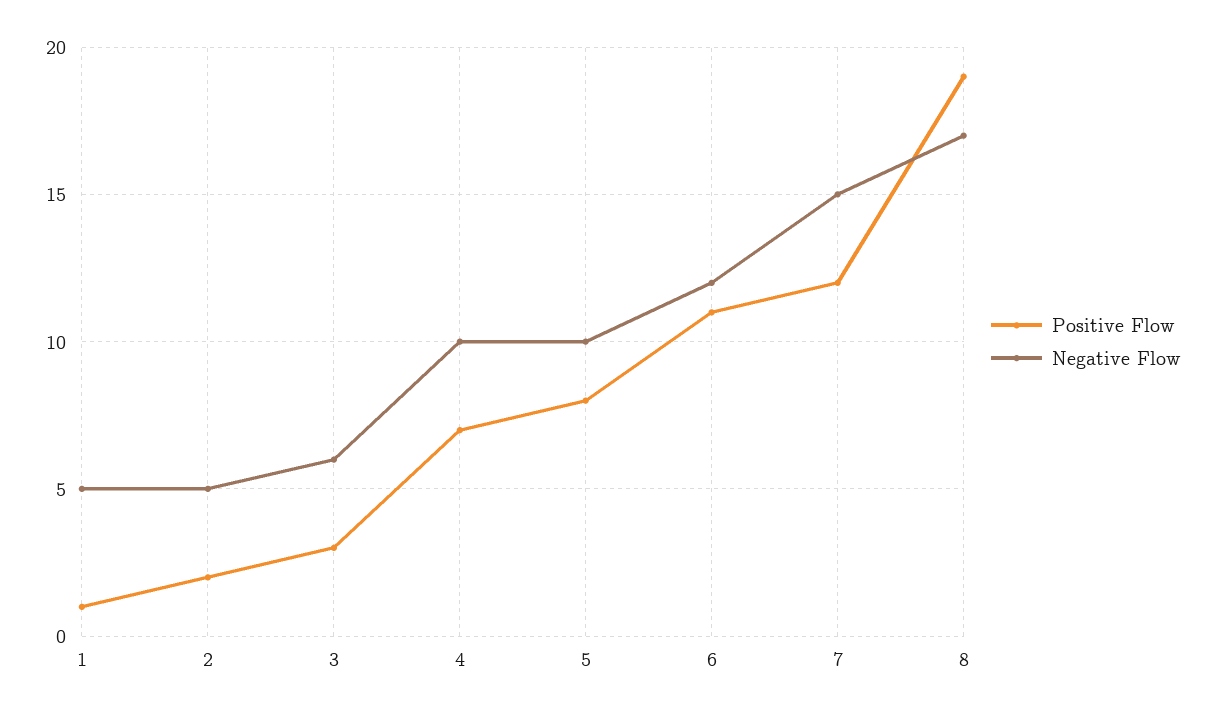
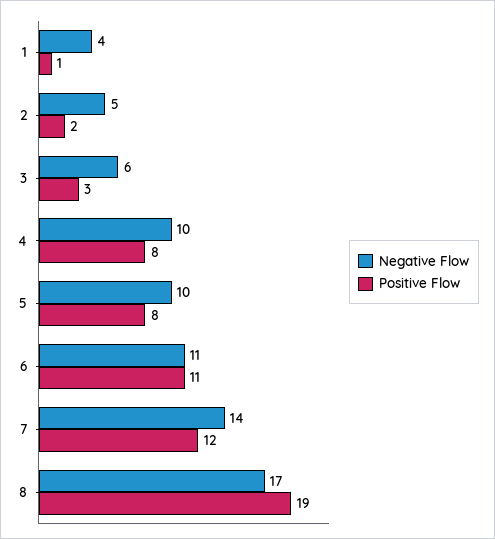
  {
    "Positive Flow": {
      "1": 1,
      "2": 2,
      "3": 3,
-     "4": 7,
+     "4": 8,
      "5": 8,
      "6": 11,
      "7": 12,
      "8": 19
    },
    "Negative Flow": {
-     "1": 5,
+     "1": 4,
      "2": 5,
      "3": 6,
      "4": 10,
      "5": 10,
-     "6": 12,
+     "6": 11,
-     "7": 15,
+     "7": 14,
      "8": 17
    }
  }

